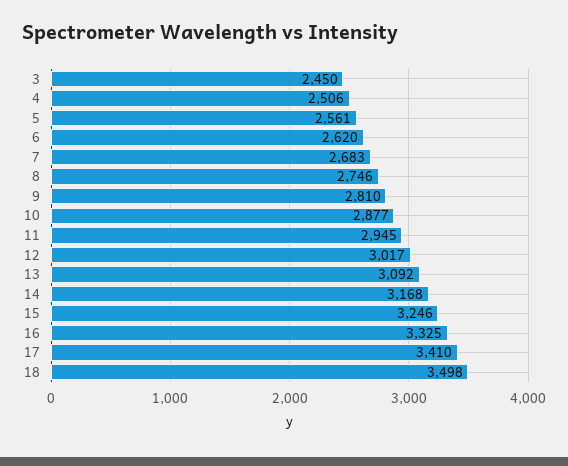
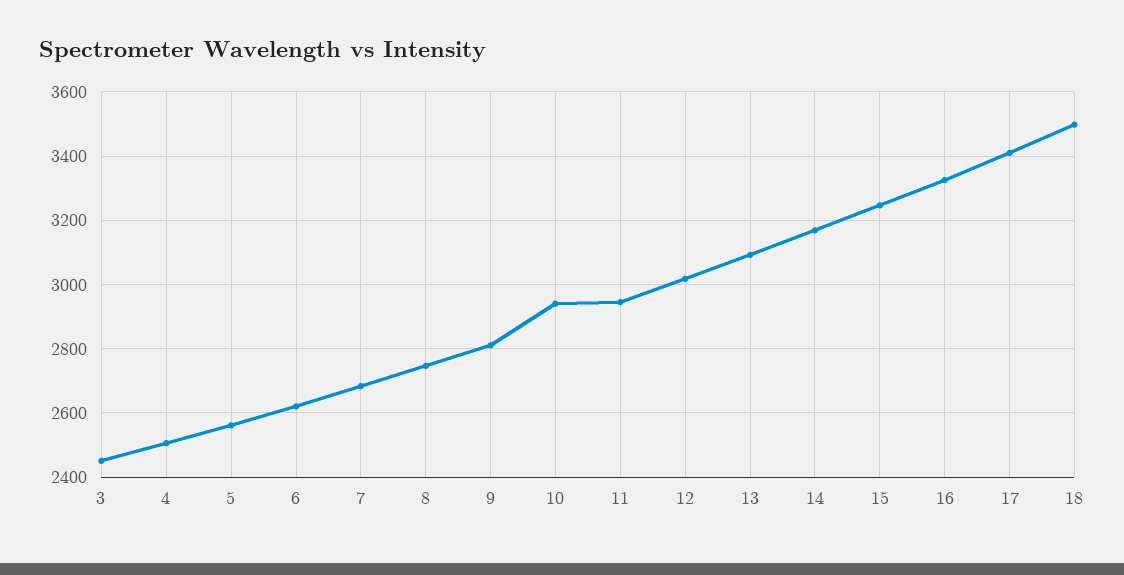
  {
    "3": 2450,
    "4": 2506,
    "5": 2561,
    "6": 2620,
    "7": 2683,
    "8": 2746,
    "9": 2810,
-   "10": 2877,
+   "10": 2940,
    "11": 2945,
    "12": 3017,
    "13": 3092,
    "14": 3168,
    "15": 3246,
    "16": 3325,
    "17": 3410,
    "18": 3498
  }

